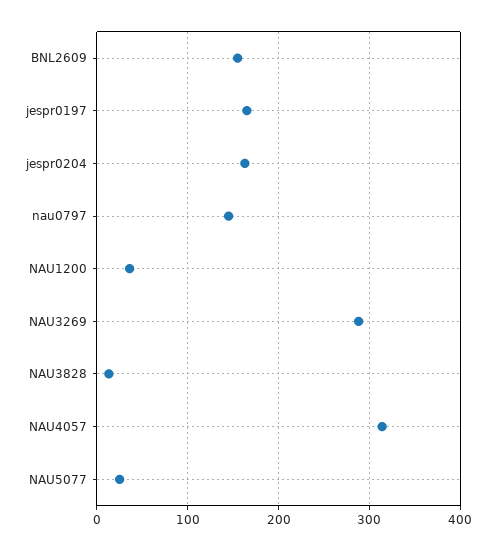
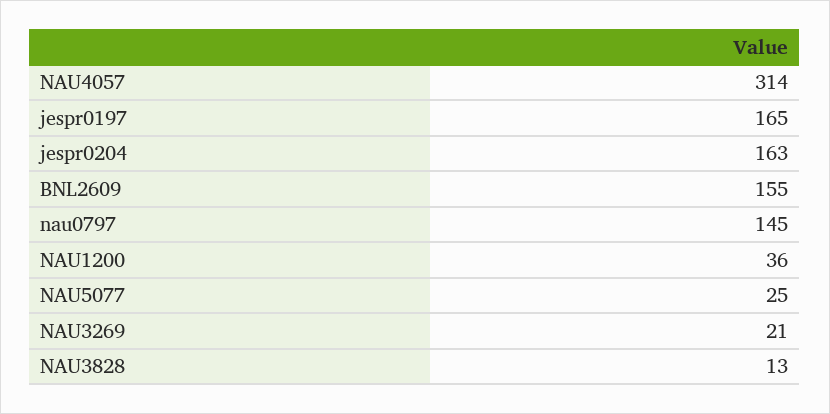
  {
    "BNL2609": 155,
    "jespr0197": 165,
    "jespr0204": 163,
    "nau0797": 145,
    "NAU1200": 36,
-   "NAU3269": 290,
+   "NAU3269": 21,
    "NAU3828": 13,
    "NAU4057": 314,
    "NAU5077": 25
  }

